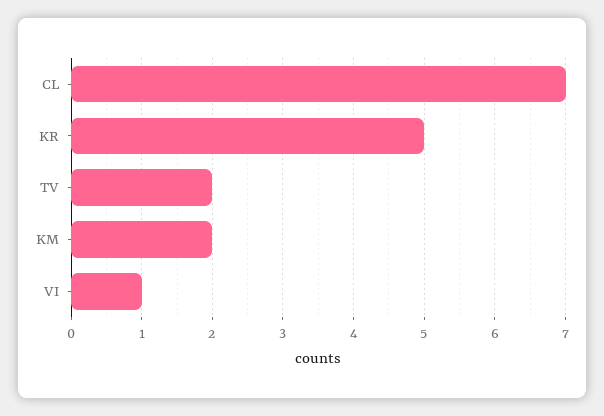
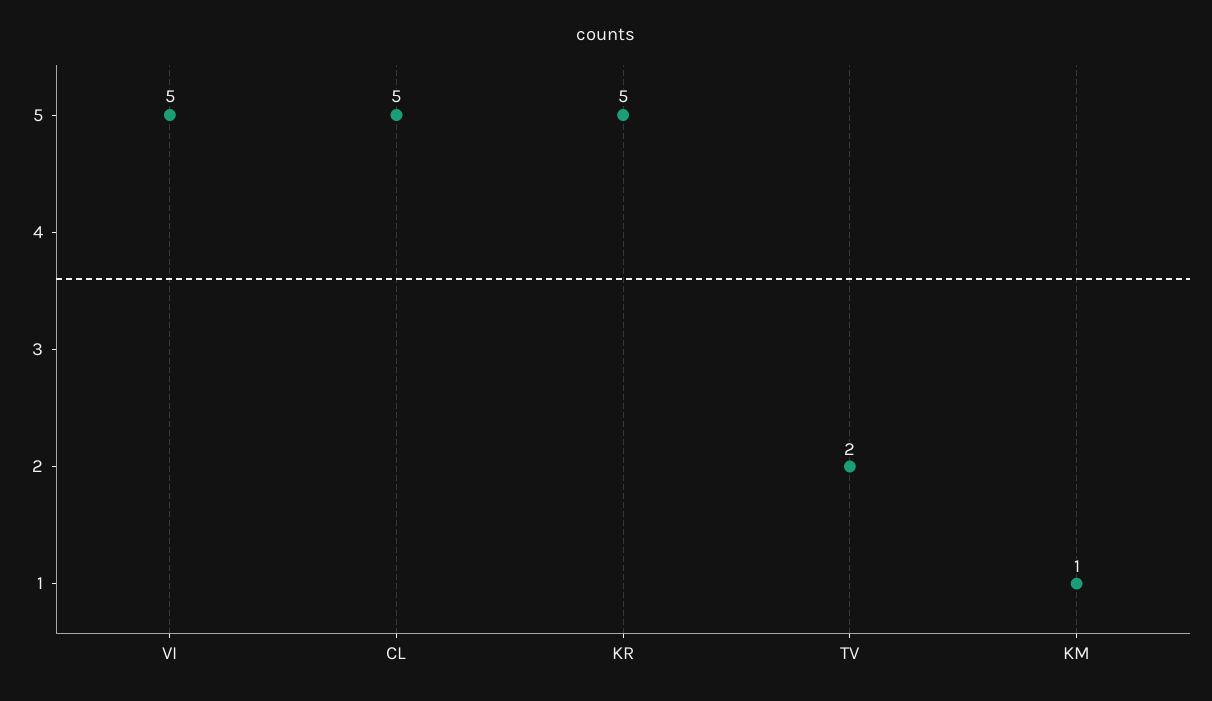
  {
-   "CL": 7,
+   "CL": 5,
    "KR": 5,
    "TV": 2,
-   "KM": 2,
+   "KM": 1,
-   "VI": 1
+   "VI": 5
  }

